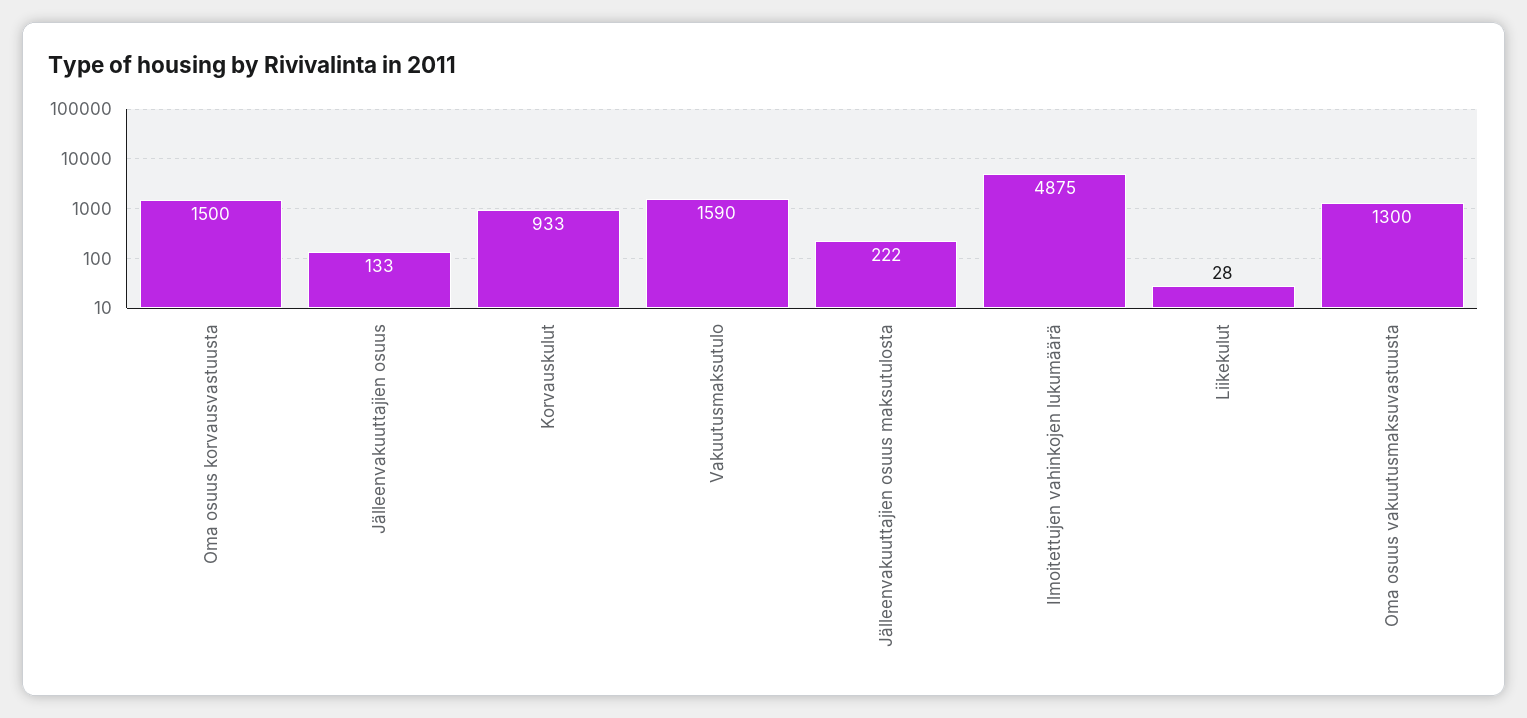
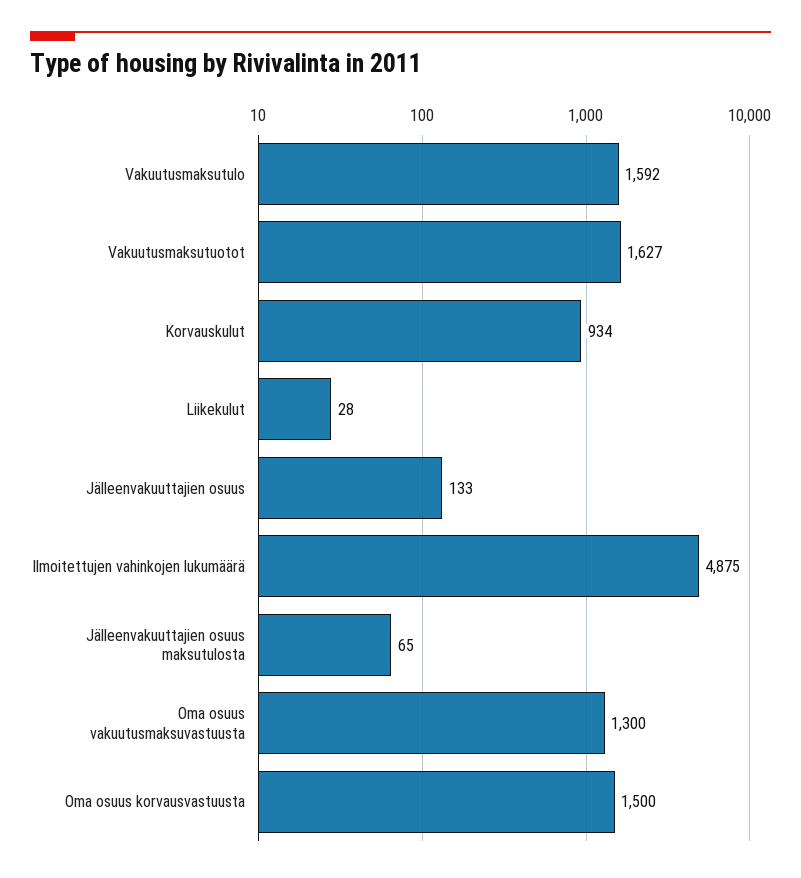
  {
    "Oma osuus korvausvastuusta": 1500,
    "Jälleenvakuuttajien osuus": 133,
-   "Korvauskulut": 933,
+   "Korvauskulut": 934,
-   "Vakuutusmaksutulo": 1590,
+   "Vakuutusmaksutulo": 1592,
-   "Jälleenvakuuttajien osuus maksutulosta": 222,
+   "Jälleenvakuuttajien osuus maksutulosta": 65,
    "Ilmoitettujen vahinkojen lukumäärä": 4875,
    "Liikekulut": 28,
-   "Oma osuus vakuutusmaksuvastuusta": 1300
+   "Oma osuus vakuutusmaksuvastuusta": 1300,
+   "Vakuutusmaksutuotot": 1627
  }

